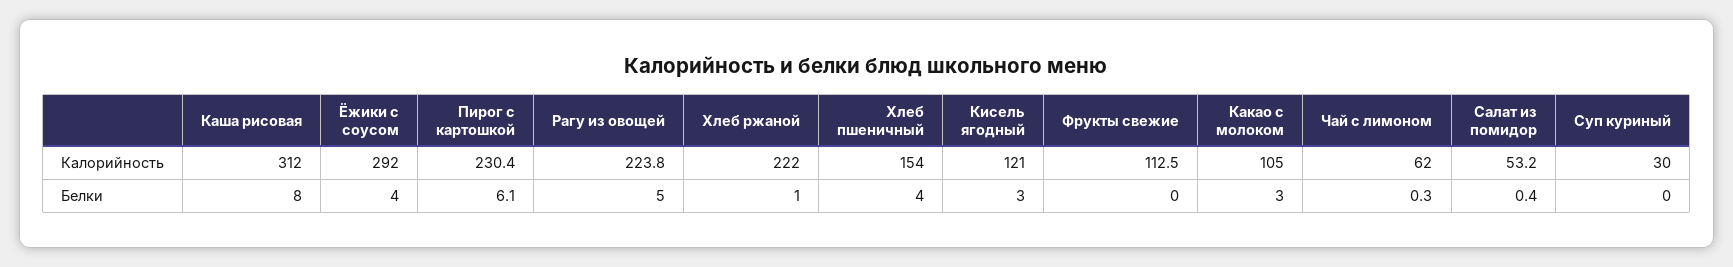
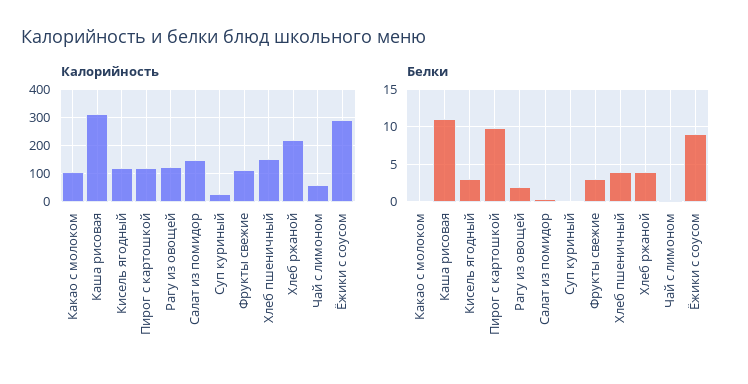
  {
    "Калорийность": {
      "Каша рисовая": 312,
      "Ёжики с соусом": 292,
-     "Пирог с картошкой": 230.4,
+     "Пирог с картошкой": 125,
-     "Рагу из овощей": 223.8,
+     "Рагу из овощей": 125,
      "Хлеб ржаной": 222,
      "Хлеб пшеничный": 154,
      "Кисель ягодный": 121,
      "Фрукты свежие": 112.5,
      "Какао с молоком": 105,
      "Чай с лимоном": 62,
-     "Салат из помидор": 53.2,
+     "Салат из помидор": 150,
      "Суп куриный": 30
    },
    "Белки": {
-     "Каша рисовая": 8,
+     "Каша рисовая": 11,
-     "Ёжики с соусом": 4,
+     "Ёжики с соусом": 9,
-     "Пирог с картошкой": 6.1,
+     "Пирог с картошкой": 10,
-     "Рагу из овощей": 5,
+     "Рагу из овощей": 2,
-     "Хлеб ржаной": 1,
+     "Хлеб ржаной": 4,
      "Хлеб пшеничный": 4,
      "Кисель ягодный": 3,
-     "Фрукты свежие": 0,
+     "Фрукты свежие": 3,
-     "Какао с молоком": 3,
+     "Какао с молоком": 0,
      "Чай с лимоном": 0.3,
      "Салат из помидор": 0.4,
      "Суп куриный": 0
    }
  }

